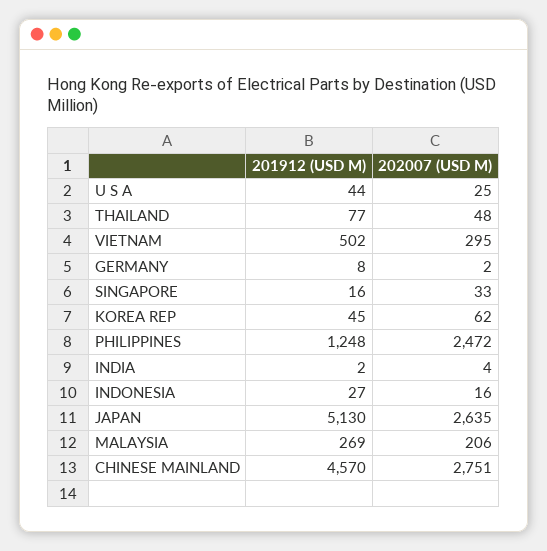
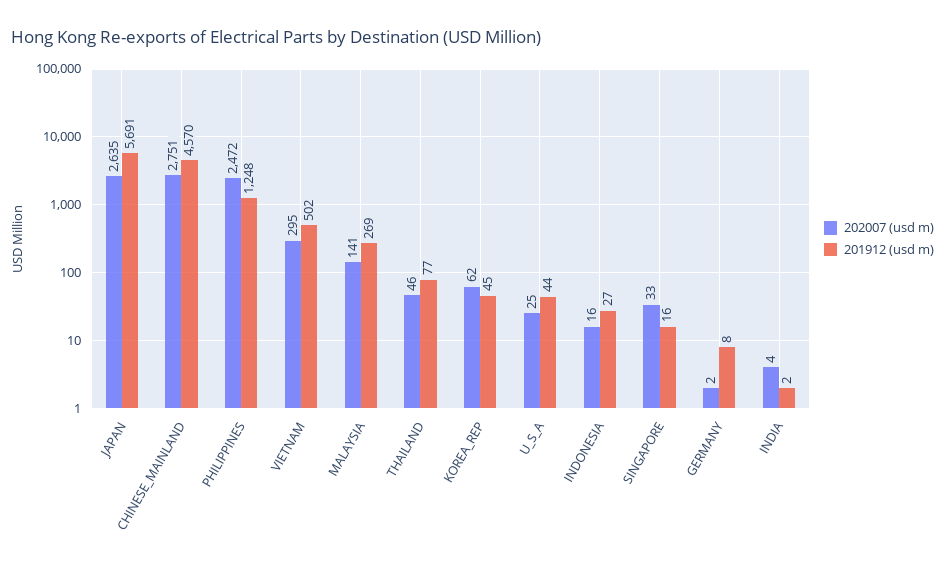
  {
    "201912 (USD M)": {
      "U S A": 44,
      "THAILAND": 77,
      "VIETNAM": 502,
      "GERMANY": 8,
      "SINGAPORE": 16,
      "KOREA REP": 45,
      "PHILIPPINES": 1248,
      "INDIA": 2,
      "INDONESIA": 27,
-     "JAPAN": 5130,
+     "JAPAN": 5691,
      "MALAYSIA": 269,
      "CHINESE MAINLAND": 4570
    },
    "202007 (USD M)": {
      "U S A": 25,
-     "THAILAND": 48,
+     "THAILAND": 46,
      "VIETNAM": 295,
      "GERMANY": 2,
      "SINGAPORE": 33,
      "KOREA REP": 62,
      "PHILIPPINES": 2472,
      "INDIA": 4,
      "INDONESIA": 16,
      "JAPAN": 2635,
-     "MALAYSIA": 206,
+     "MALAYSIA": 141,
      "CHINESE MAINLAND": 2751
    }
  }

